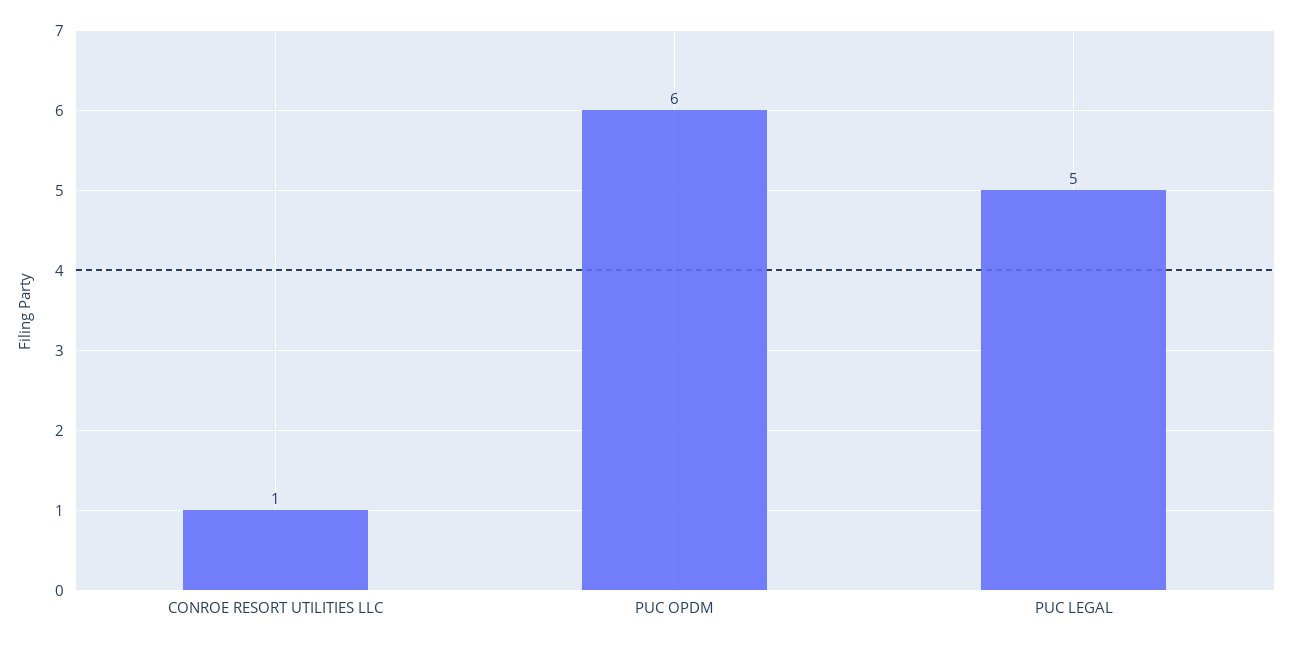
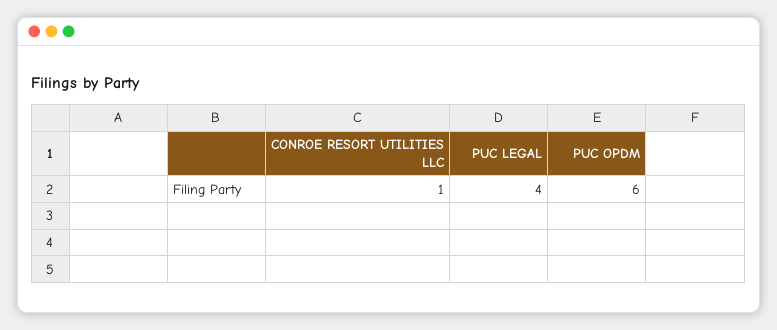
  {
    "CONROE RESORT UTILITIES LLC": 1,
    "PUC OPDM": 6,
-   "PUC LEGAL": 5
+   "PUC LEGAL": 4
  }

